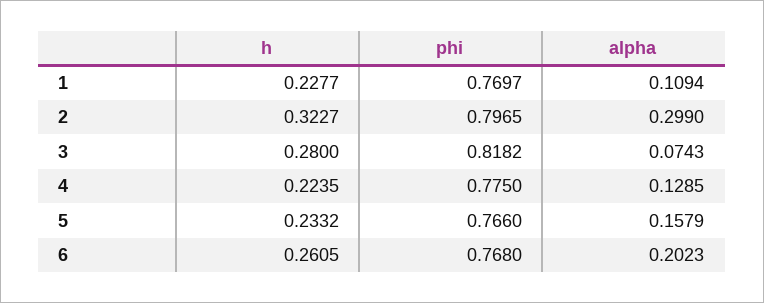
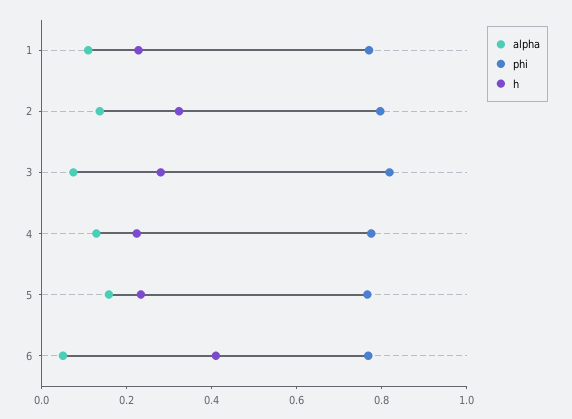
  {
    "h": {
      "1": 0.2277,
      "2": 0.3227,
      "3": 0.28,
      "4": 0.2235,
      "5": 0.2332,
-     "6": 0.2605
+     "6": 0.4
    },
    "phi": {
      "1": 0.7697,
      "2": 0.7965,
      "3": 0.8182,
      "4": 0.775,
      "5": 0.766,
      "6": 0.768
    },
    "alpha": {
      "1": 0.1094,
-     "2": 0.299,
+     "2": 0.15,
      "3": 0.0743,
      "4": 0.1285,
      "5": 0.1579,
-     "6": 0.2023
+     "6": 0.05
    }
  }

